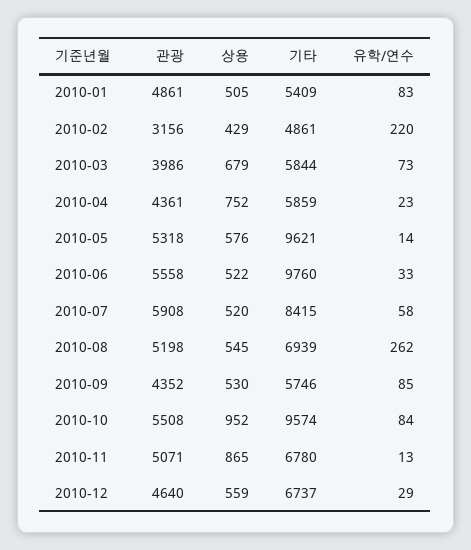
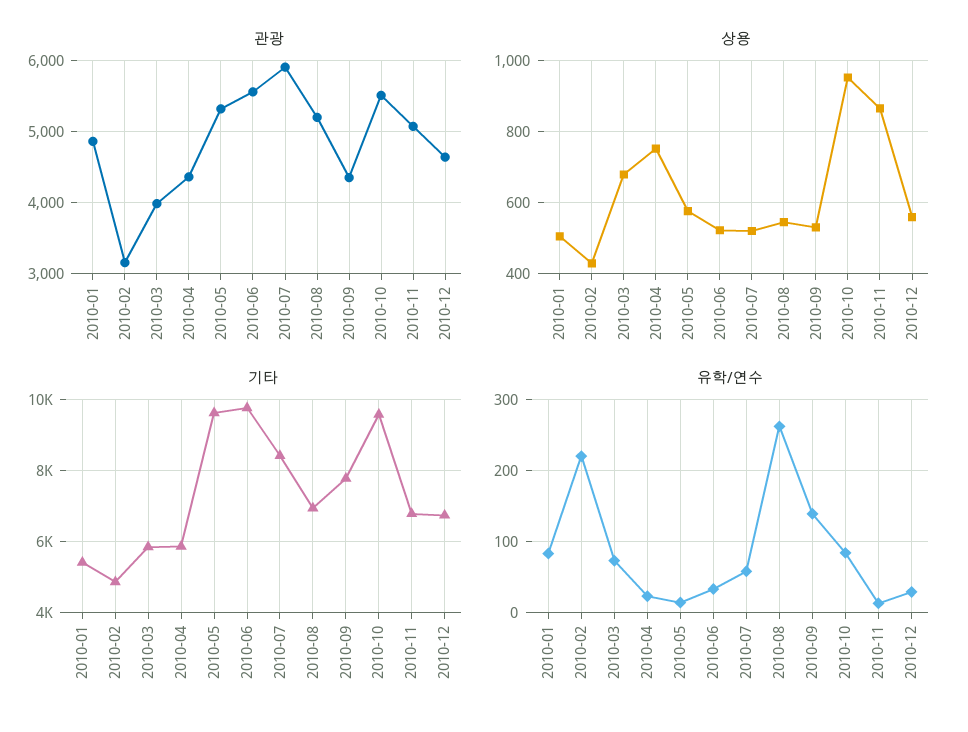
  {
    "관광": {
      "2010-01": 4861,
      "2010-02": 3156,
      "2010-03": 3986,
      "2010-04": 4361,
      "2010-05": 5318,
      "2010-06": 5558,
      "2010-07": 5908,
      "2010-08": 5198,
      "2010-09": 4352,
      "2010-10": 5508,
      "2010-11": 5071,
      "2010-12": 4640
    },
    "상용": {
      "2010-01": 505,
      "2010-02": 429,
      "2010-03": 679,
      "2010-04": 752,
      "2010-05": 576,
      "2010-06": 522,
      "2010-07": 520,
      "2010-08": 545,
      "2010-09": 530,
      "2010-10": 952,
      "2010-11": 865,
      "2010-12": 559
    },
    "기타": {
      "2010-01": 5409,
      "2010-02": 4861,
      "2010-03": 5844,
      "2010-04": 5859,
      "2010-05": 9621,
      "2010-06": 9760,
      "2010-07": 8415,
      "2010-08": 6939,
-     "2010-09": 5746,
+     "2010-09": 7800,
      "2010-10": 9574,
      "2010-11": 6780,
      "2010-12": 6737
    },
    "유학/연수": {
      "2010-01": 83,
      "2010-02": 220,
      "2010-03": 73,
      "2010-04": 23,
      "2010-05": 14,
      "2010-06": 33,
      "2010-07": 58,
      "2010-08": 262,
-     "2010-09": 85,
+     "2010-09": 140,
      "2010-10": 84,
      "2010-11": 13,
      "2010-12": 29
    }
  }

